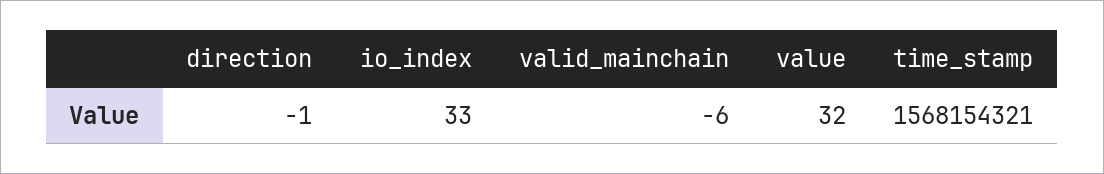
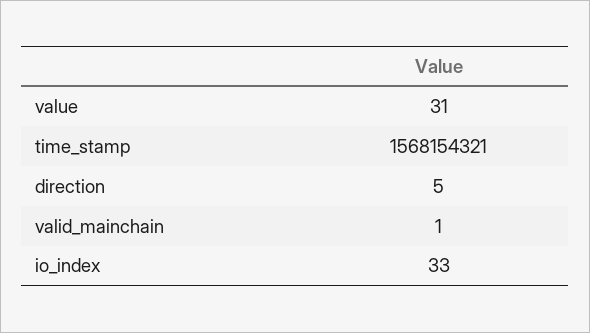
  {
-   "direction": -1,
+   "direction": 5,
    "io_index": 33,
-   "valid_mainchain": -6,
+   "valid_mainchain": 1,
-   "value": 32,
+   "value": 31,
    "time_stamp": 1568154321
  }

